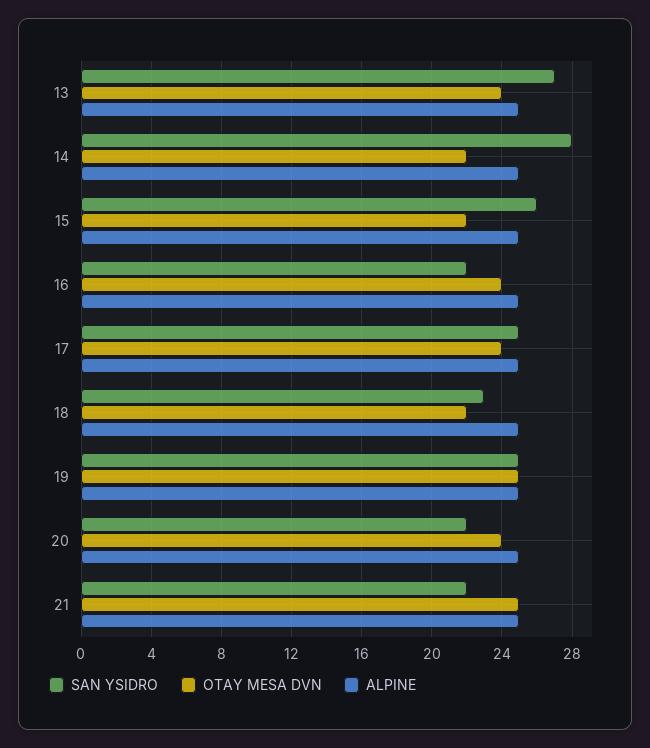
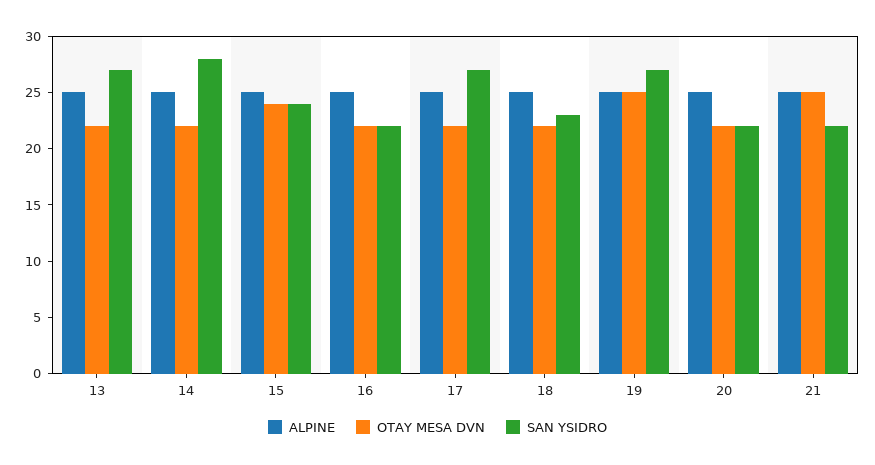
  {
    "SAN YSIDRO": {
      "13": 27,
      "14": 28,
-     "15": 26,
+     "15": 24,
      "16": 22,
-     "17": 25,
+     "17": 27,
      "18": 23,
-     "19": 25,
+     "19": 27,
      "20": 22,
      "21": 22
    },
    "OTAY MESA DVN": {
-     "13": 24,
+     "13": 22,
      "14": 22,
-     "15": 22,
+     "15": 24,
-     "16": 24,
+     "16": 22,
-     "17": 24,
+     "17": 22,
      "18": 22,
      "19": 25,
-     "20": 24,
+     "20": 22,
      "21": 25
    },
    "ALPINE": {
      "13": 25,
      "14": 25,
      "15": 25,
      "16": 25,
      "17": 25,
      "18": 25,
      "19": 25,
      "20": 25,
      "21": 25
    }
  }

